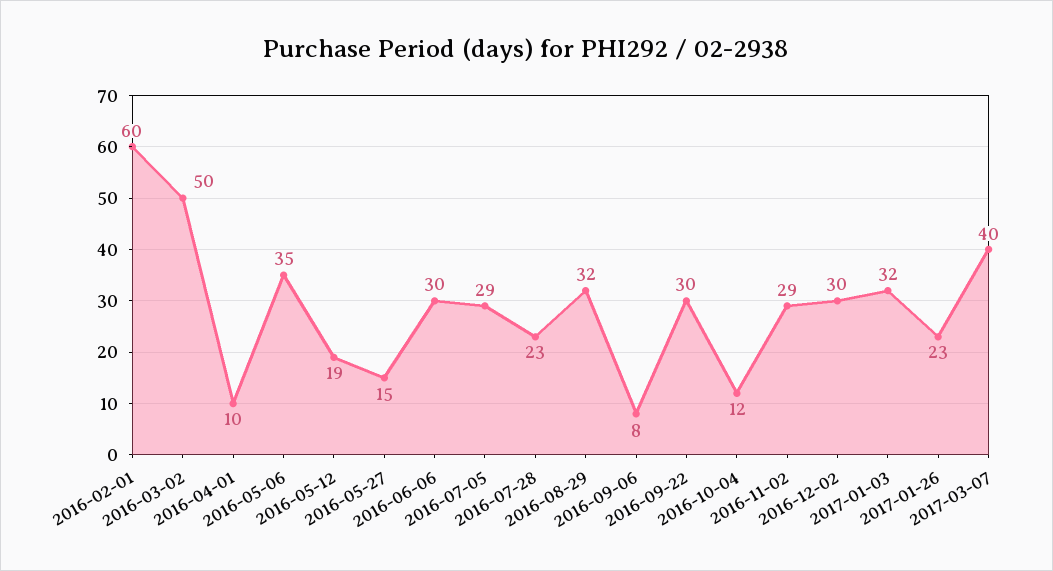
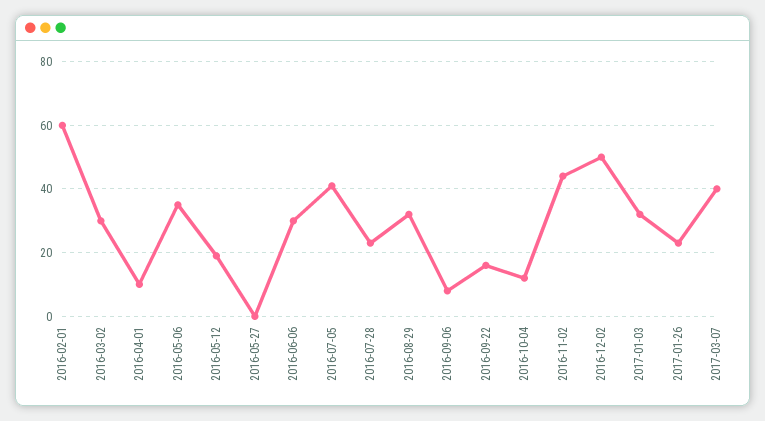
  {
    "2016-02-01": 60,
-   "2016-03-02": 50,
+   "2016-03-02": 30,
    "2016-04-01": 10,
    "2016-05-06": 35,
    "2016-05-12": 19,
-   "2016-05-27": 15,
+   "2016-05-27": 0,
    "2016-06-06": 30,
-   "2016-07-05": 29,
+   "2016-07-05": 40,
    "2016-07-28": 23,
    "2016-08-29": 32,
    "2016-09-06": 8,
-   "2016-09-22": 30,
+   "2016-09-22": 15,
    "2016-10-04": 12,
-   "2016-11-02": 29,
+   "2016-11-02": 45,
-   "2016-12-02": 30,
+   "2016-12-02": 50,
    "2017-01-03": 32,
    "2017-01-26": 23,
    "2017-03-07": 40
  }

